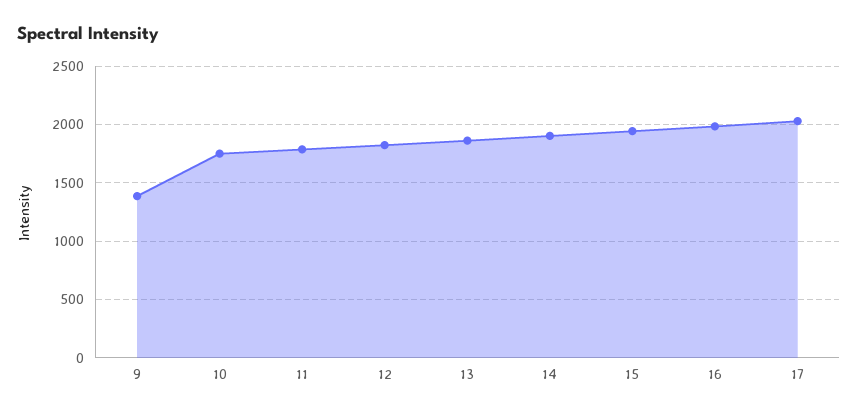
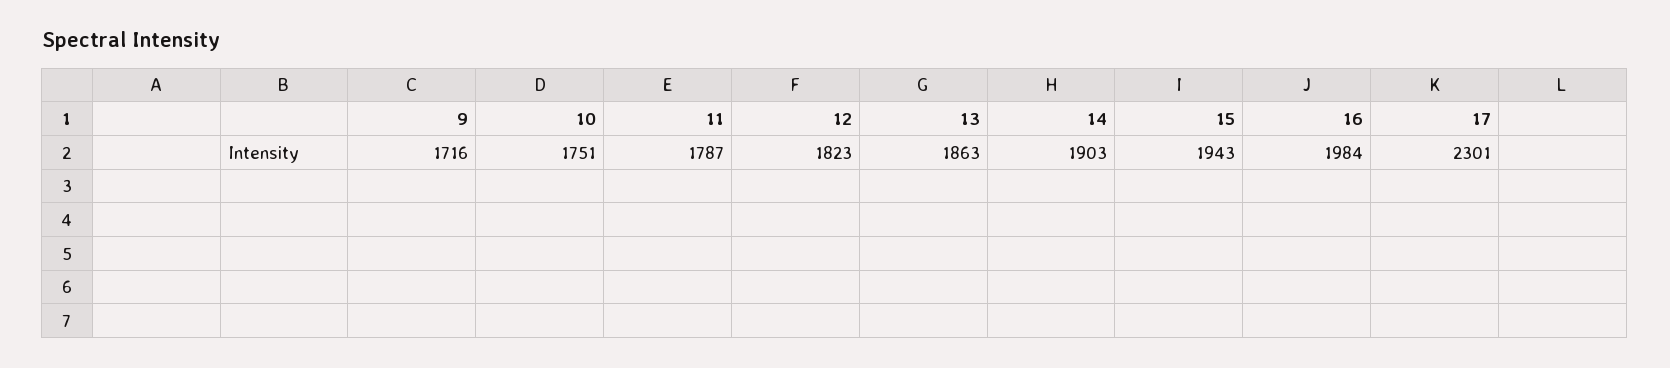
  {
-   "9": 1400,
+   "9": 1716,
    "10": 1751,
    "11": 1787,
    "12": 1823,
    "13": 1863,
    "14": 1903,
    "15": 1943,
    "16": 1984,
-   "17": 2000
+   "17": 2301
  }

